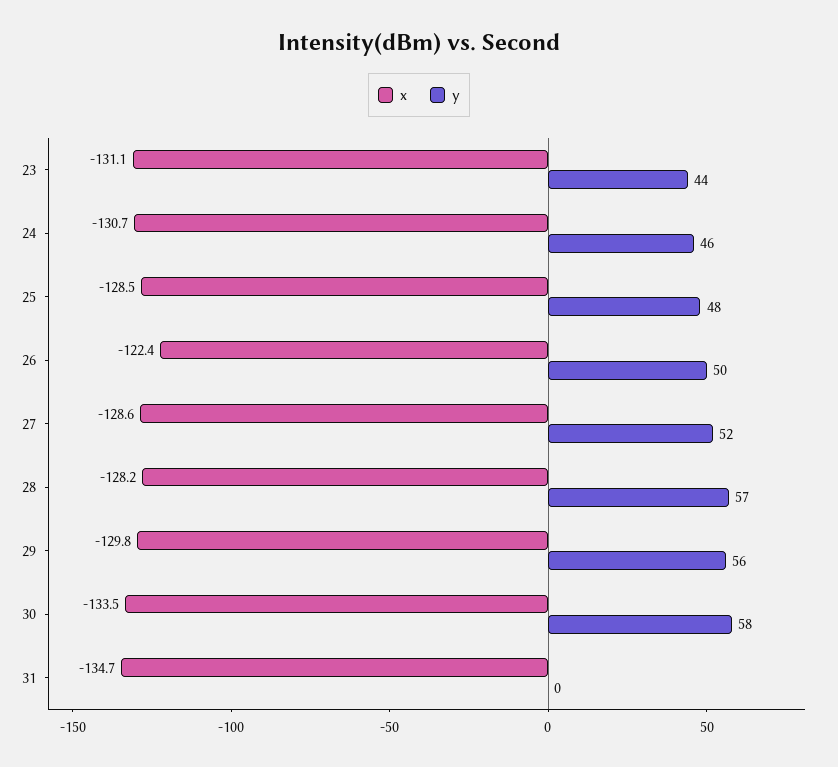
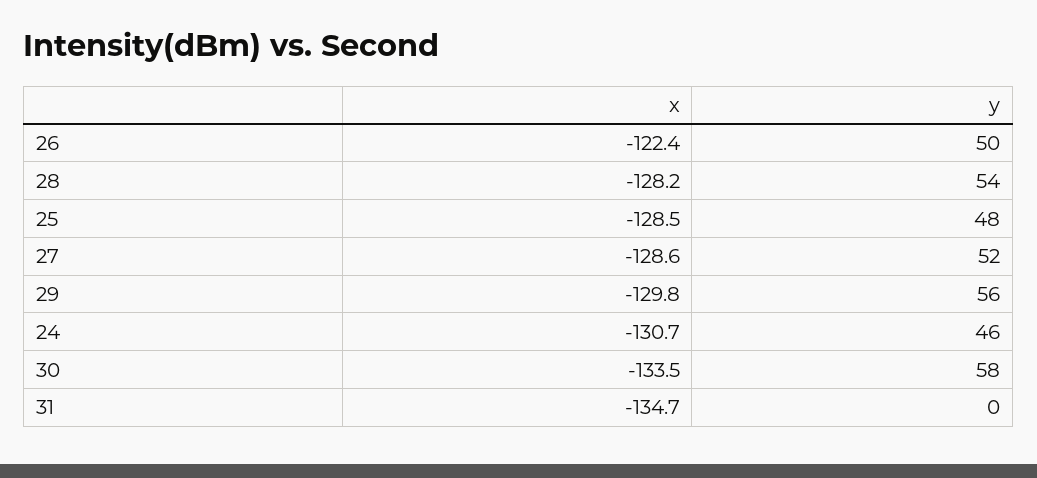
  {
    "x": {
-     "23": -131.1,
      "24": -130.7,
      "25": -128.5,
      "26": -122.4,
      "27": -128.6,
      "28": -128.2,
      "29": -129.8,
      "30": -133.5,
      "31": -134.7
    },
    "y": {
-     "23": 44,
      "24": 46,
      "25": 48,
      "26": 50,
      "27": 52,
-     "28": 57,
+     "28": 54,
      "29": 56,
      "30": 58,
      "31": 0
    }
  }

